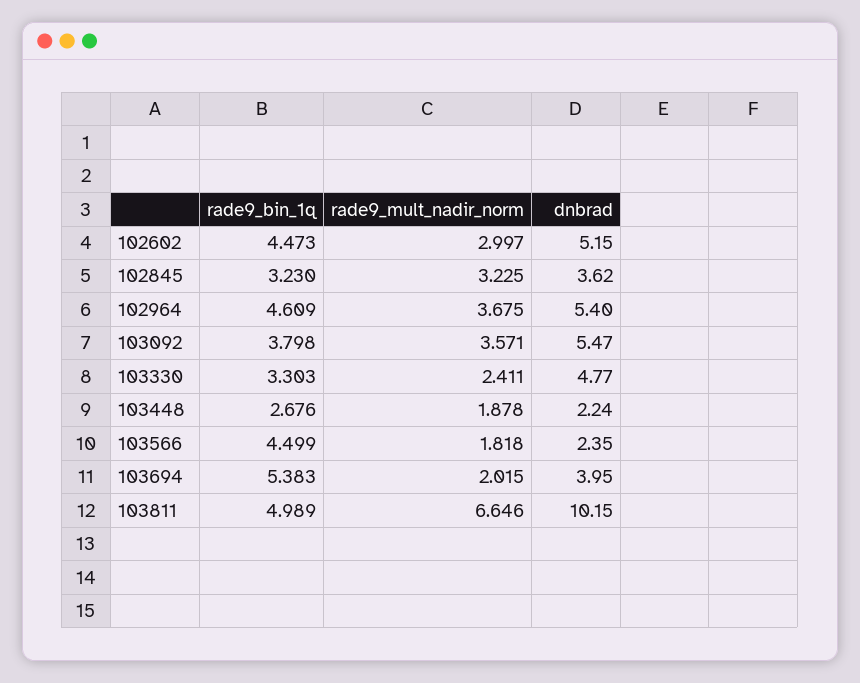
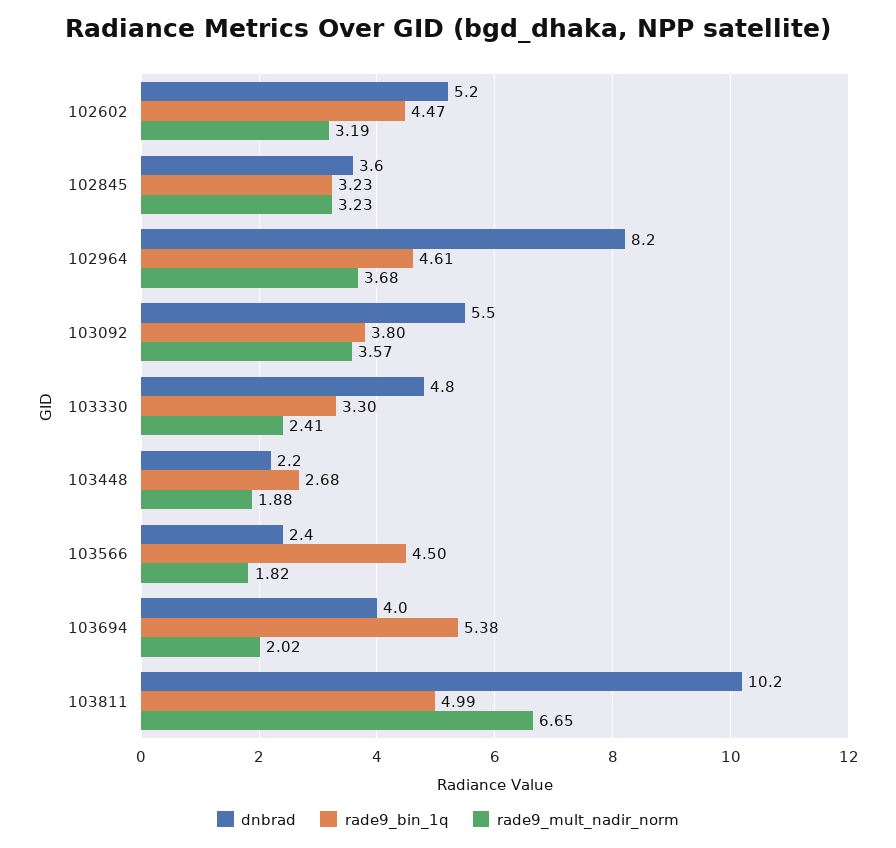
  {
    "rade9_bin_1q": {
      "102602": 4.473,
      "102845": 3.23,
      "102964": 4.609,
      "103092": 3.798,
      "103330": 3.303,
      "103448": 2.676,
      "103566": 4.499,
      "103694": 5.383,
      "103811": 4.989
    },
    "rade9_mult_nadir_norm": {
-     "102602": 2.997,
+     "102602": 3.19,
      "102845": 3.225,
      "102964": 3.675,
      "103092": 3.571,
      "103330": 2.411,
      "103448": 1.878,
      "103566": 1.818,
      "103694": 2.015,
      "103811": 6.646
    },
    "dnbrad": {
      "102602": 5.15,
      "102845": 3.62,
-     "102964": 5.4,
+     "102964": 8.2,
      "103092": 5.47,
      "103330": 4.77,
      "103448": 2.24,
      "103566": 2.35,
      "103694": 3.95,
      "103811": 10.15
    }
  }

